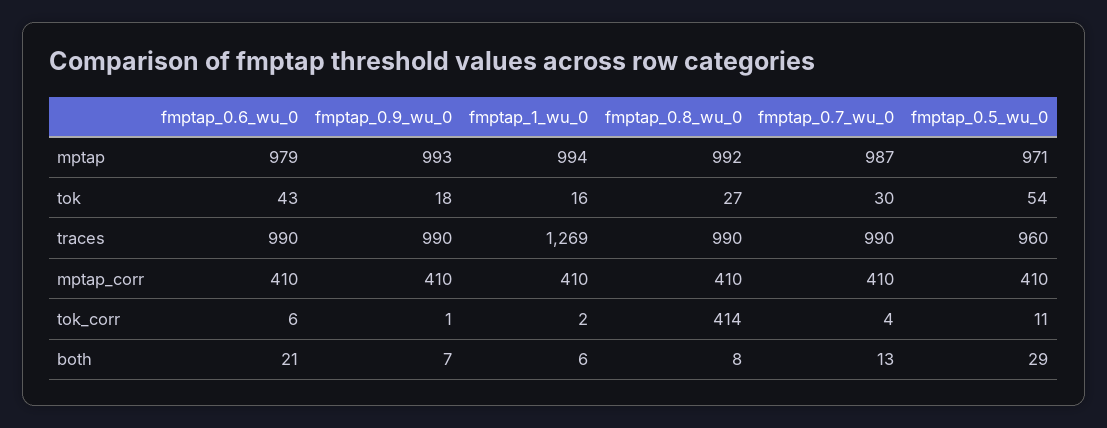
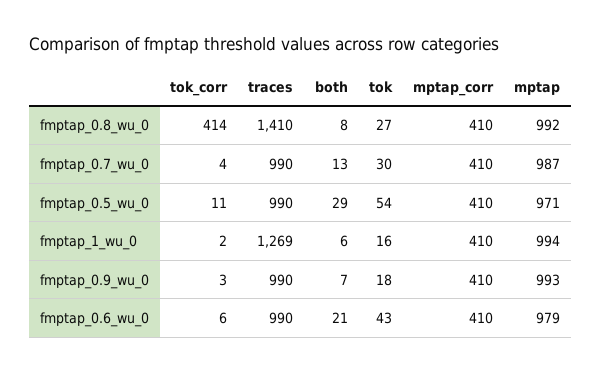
  {
    "fmptap_0.6_wu_0": {
      "mptap": 979,
      "tok": 43,
      "traces": 990,
      "mptap_corr": 410,
      "tok_corr": 6,
      "both": 21
    },
    "fmptap_0.9_wu_0": {
      "mptap": 993,
      "tok": 18,
      "traces": 990,
      "mptap_corr": 410,
-     "tok_corr": 1,
+     "tok_corr": 3,
      "both": 7
    },
    "fmptap_1_wu_0": {
      "mptap": 994,
      "tok": 16,
      "traces": 1269,
      "mptap_corr": 410,
      "tok_corr": 2,
      "both": 6
    },
    "fmptap_0.8_wu_0": {
      "mptap": 992,
      "tok": 27,
-     "traces": 990,
+     "traces": 1410,
      "mptap_corr": 410,
      "tok_corr": 414,
      "both": 8
    },
    "fmptap_0.7_wu_0": {
      "mptap": 987,
      "tok": 30,
      "traces": 990,
      "mptap_corr": 410,
      "tok_corr": 4,
      "both": 13
    },
    "fmptap_0.5_wu_0": {
      "mptap": 971,
      "tok": 54,
-     "traces": 960,
+     "traces": 990,
      "mptap_corr": 410,
      "tok_corr": 11,
      "both": 29
    }
  }

